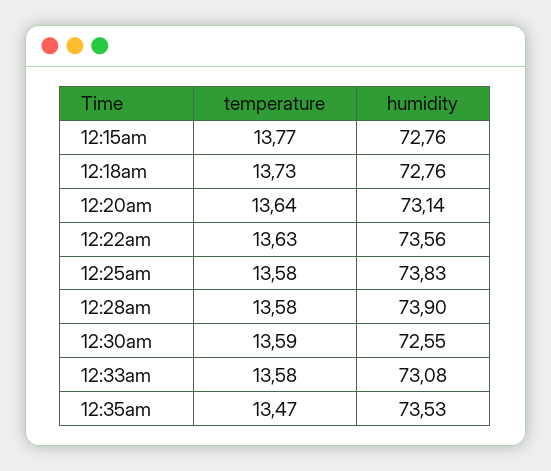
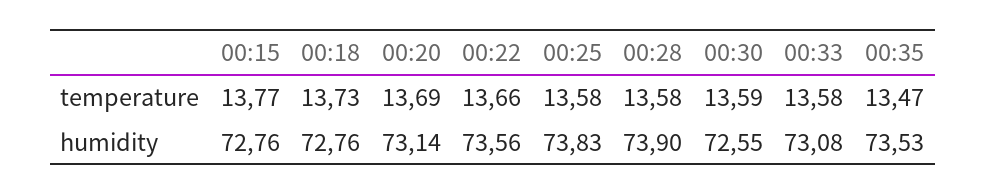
  {
    "temperature": {
      "12:15am": 13.77,
      "12:18am": 13.73,
-     "12:20am": 13.64,
+     "12:20am": 13.69,
-     "12:22am": 13.63,
+     "12:22am": 13.66,
      "12:25am": 13.58,
      "12:28am": 13.58,
      "12:30am": 13.59,
      "12:33am": 13.58,
      "12:35am": 13.47
    },
    "humidity": {
      "12:15am": 72.76,
      "12:18am": 72.76,
      "12:20am": 73.14,
      "12:22am": 73.56,
      "12:25am": 73.83,
      "12:28am": 73.9,
      "12:30am": 72.55,
      "12:33am": 73.08,
      "12:35am": 73.53
    }
  }

